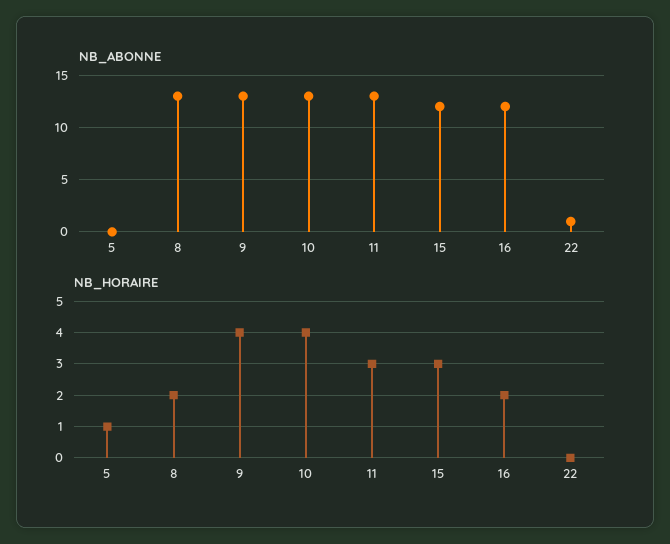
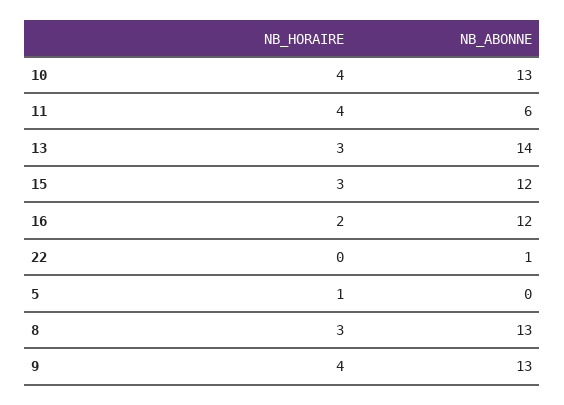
  {
    "NB_ABONNE": {
      "5": 0,
      "8": 13,
      "9": 13,
      "10": 13,
-     "11": 13,
+     "11": 6,
      "15": 12,
      "16": 12,
-     "22": 1
+     "22": 1,
+     "13": 14
    },
    "NB_HORAIRE": {
      "5": 1,
-     "8": 2,
+     "8": 3,
      "9": 4,
      "10": 4,
-     "11": 3,
+     "11": 4,
      "15": 3,
      "16": 2,
-     "22": 0
+     "22": 0,
+     "13": 3
    }
  }

